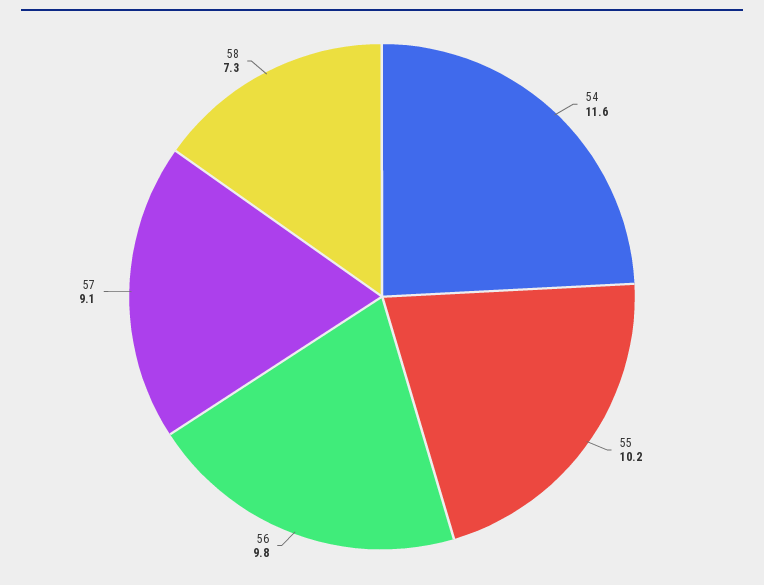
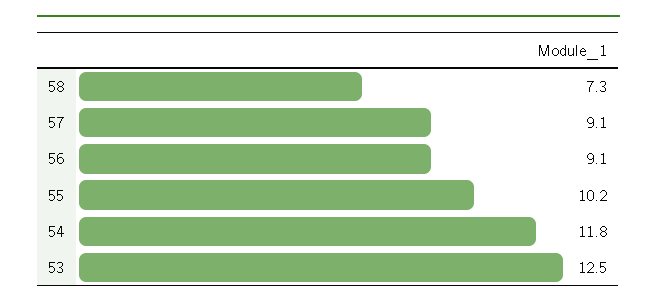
  {
-   "54": 11.6,
+   "54": 11.8,
    "55": 10.2,
-   "56": 9.8,
+   "56": 9.1,
    "57": 9.1,
-   "58": 7.3
+   "58": 7.3,
+   "53": 12.5
  }

